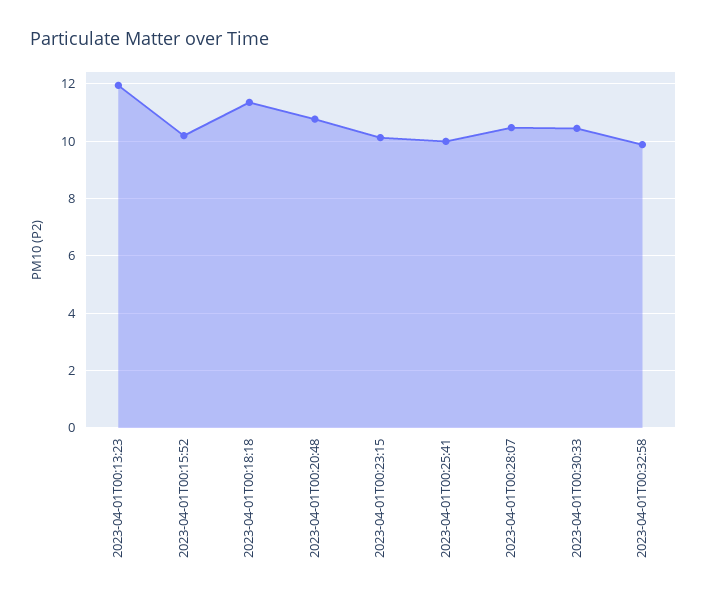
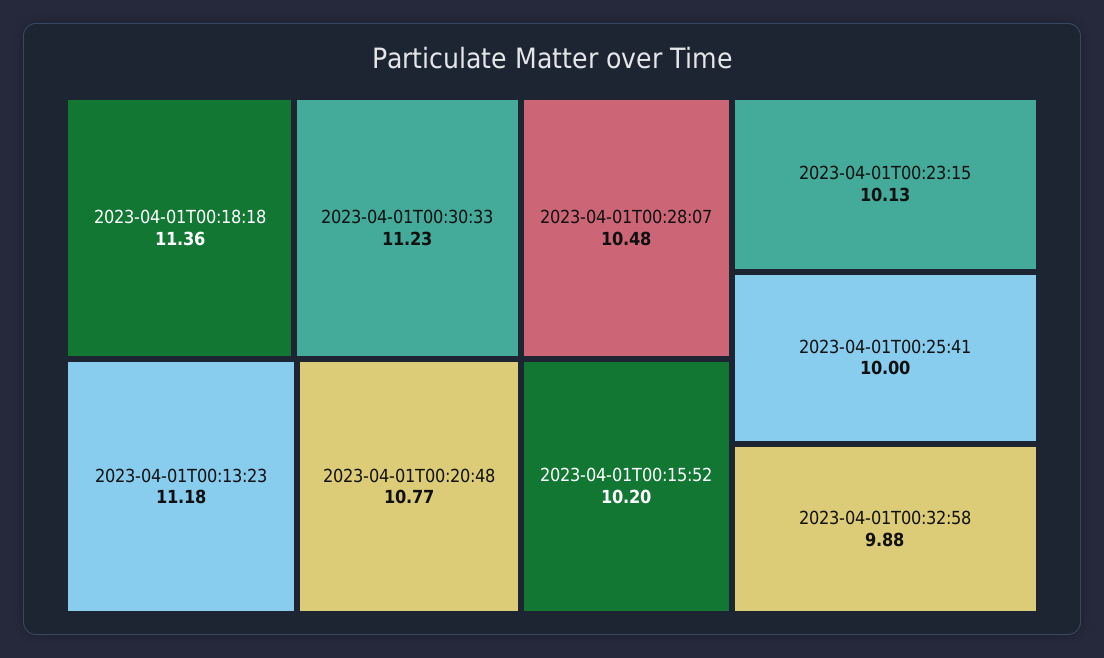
  {
-   "2023-04-01T00:13:23": 12,
+   "2023-04-01T00:13:23": 11.18,
    "2023-04-01T00:15:52": 10.2,
    "2023-04-01T00:18:18": 11.36,
    "2023-04-01T00:20:48": 10.77,
    "2023-04-01T00:23:15": 10.13,
    "2023-04-01T00:25:41": 10,
    "2023-04-01T00:28:07": 10.48,
-   "2023-04-01T00:30:33": 10.5,
+   "2023-04-01T00:30:33": 11.23,
    "2023-04-01T00:32:58": 9.88
  }

